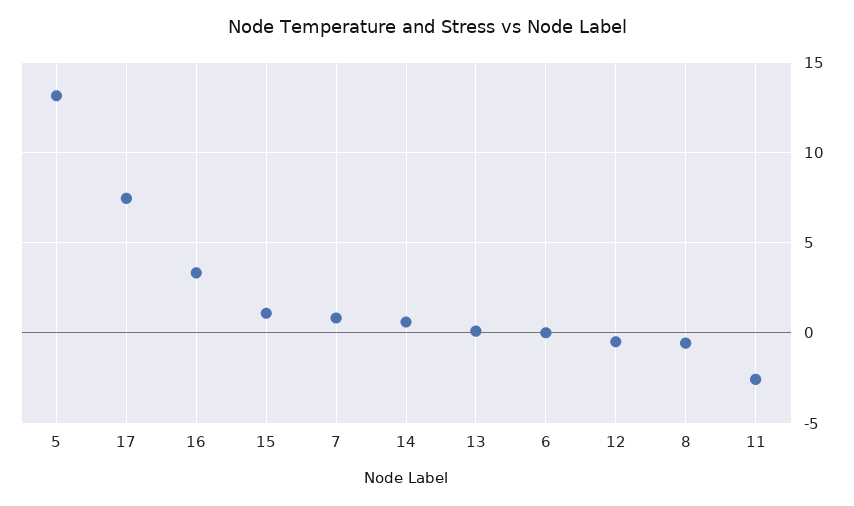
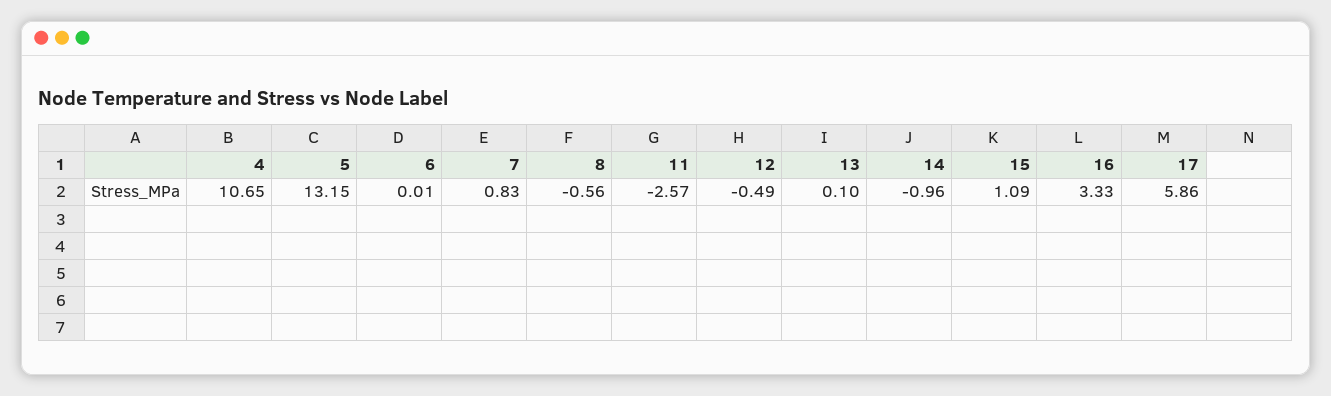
  {
    "5": 13.15,
-   "17": 7.5,
+   "17": 5.86,
    "16": 3.33,
    "15": 1.09,
    "7": 0.83,
-   "14": 0.5,
+   "14": -0.96,
    "13": 0.1,
    "6": 0.01,
    "12": -0.49,
    "8": -0.56,
-   "11": -2.57
+   "11": -2.57,
+   "4": 10.65
  }

